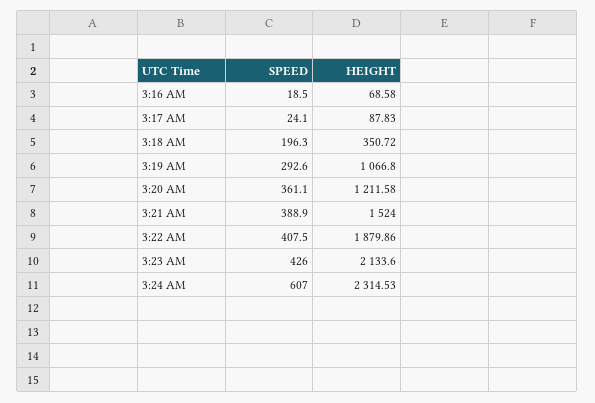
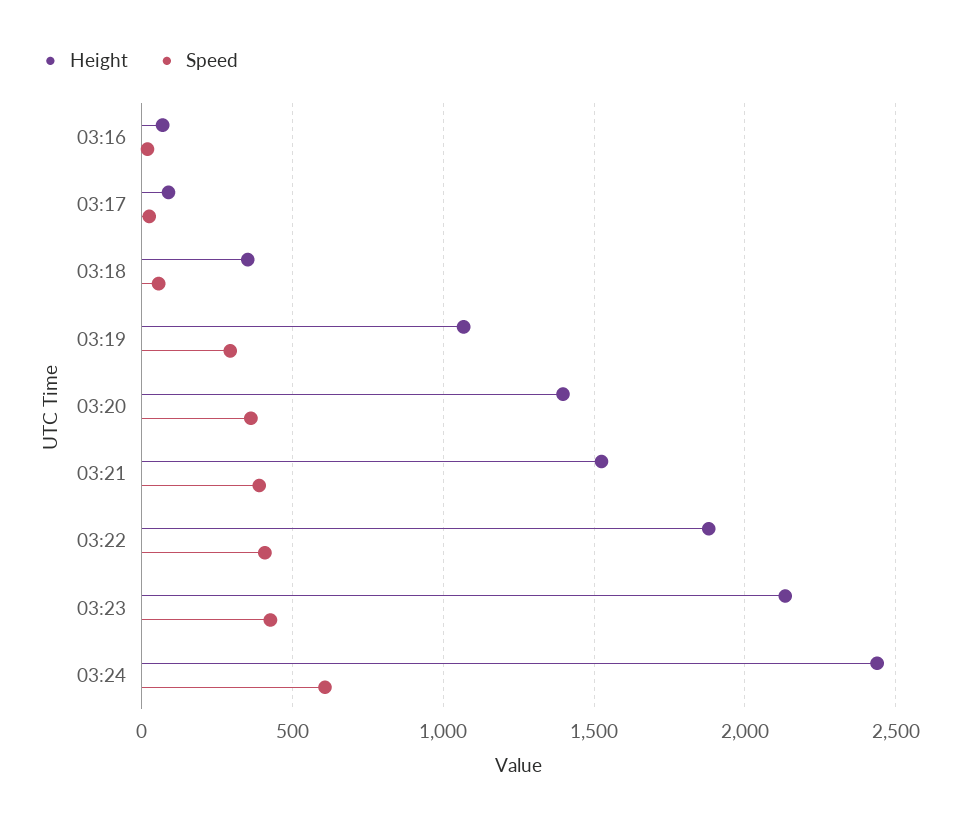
  {
    "SPEED": {
      "3:16 AM": 18.5,
      "3:17 AM": 24.1,
-     "3:18 AM": 196.3,
+     "3:18 AM": 50,
      "3:19 AM": 292.6,
      "3:20 AM": 361.1,
      "3:21 AM": 388.9,
      "3:22 AM": 407.5,
      "3:23 AM": 426,
      "3:24 AM": 607
    },
    "HEIGHT": {
      "3:16 AM": 68.58,
      "3:17 AM": 87.83,
      "3:18 AM": 350.72,
      "3:19 AM": 1066.8,
-     "3:20 AM": 1211.58,
+     "3:20 AM": 1400,
      "3:21 AM": 1524,
      "3:22 AM": 1879.86,
      "3:23 AM": 2133.6,
-     "3:24 AM": 2314.53
+     "3:24 AM": 2450
    }
  }

